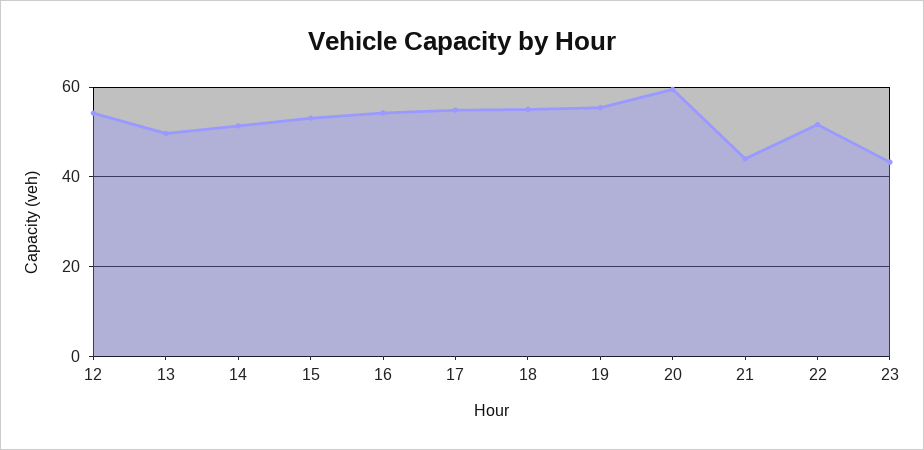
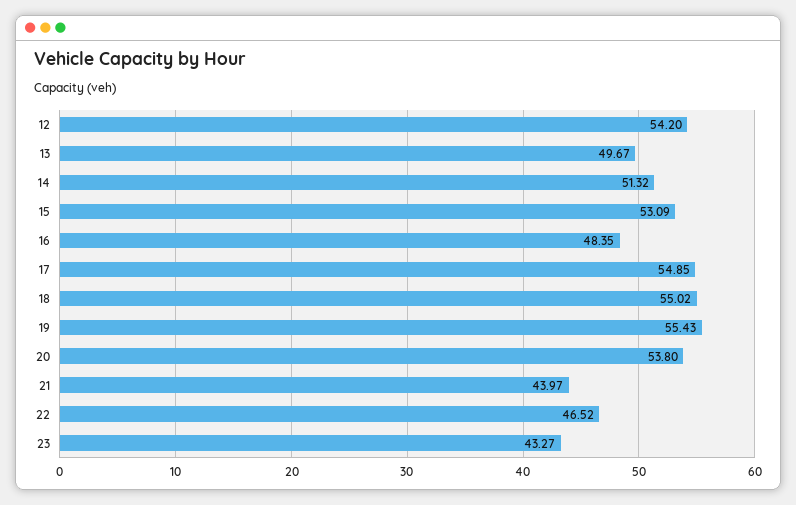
  {
    "12": 54.2,
    "13": 49.67,
    "14": 51.32,
    "15": 53.09,
-   "16": 54,
+   "16": 48.35,
    "17": 54.85,
    "18": 55.02,
    "19": 55.43,
-   "20": 60,
+   "20": 53.8,
    "21": 43.97,
-   "22": 52,
+   "22": 46.52,
    "23": 43.27
  }

